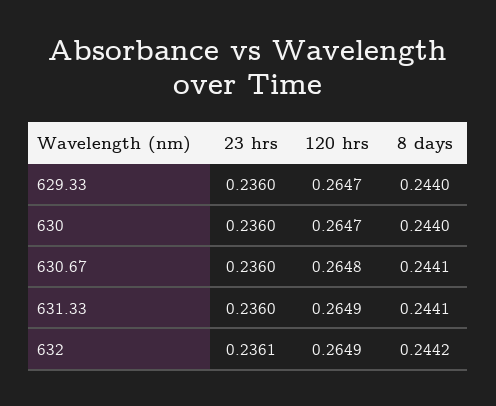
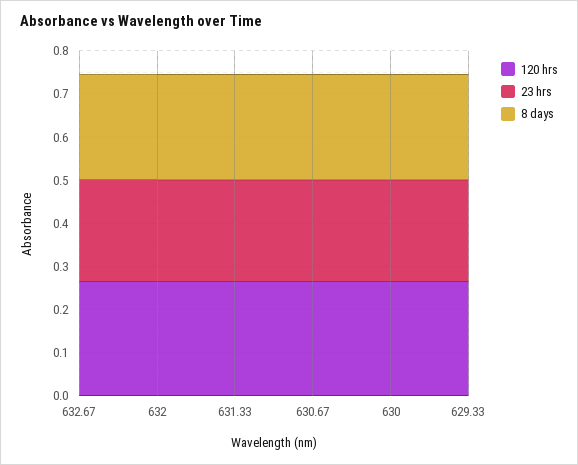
  {
    "23 hrs": {
      "629.33": 0.236,
      "630": 0.236,
      "630.67": 0.236,
      "631.33": 0.236,
-     "632": 0.2361
+     "632": 0.2361,
+     "632.67": 0.24
    },
    "120 hrs": {
      "629.33": 0.2647,
      "630": 0.2647,
      "630.67": 0.2648,
      "631.33": 0.2649,
-     "632": 0.2649
+     "632": 0.2649,
+     "632.67": 0.26
    },
    "8 days": {
      "629.33": 0.244,
      "630": 0.244,
      "630.67": 0.2441,
      "631.33": 0.2441,
-     "632": 0.2442
+     "632": 0.2442,
+     "632.67": 0.24
    }
  }

